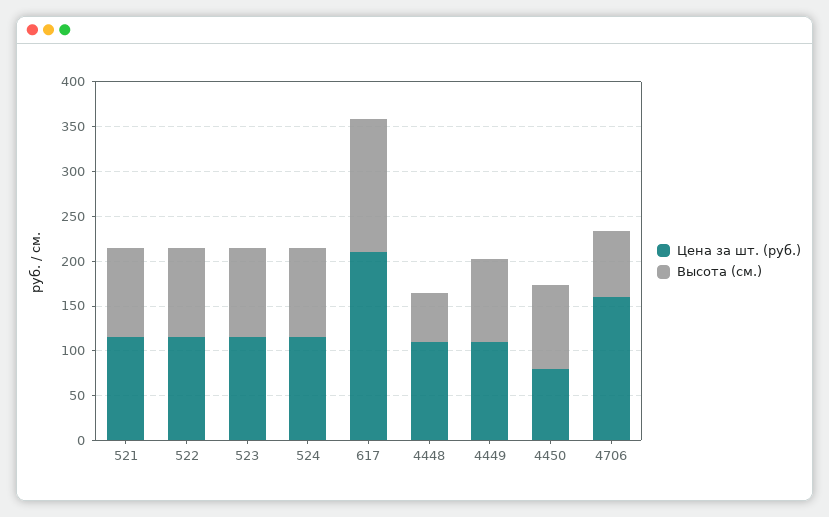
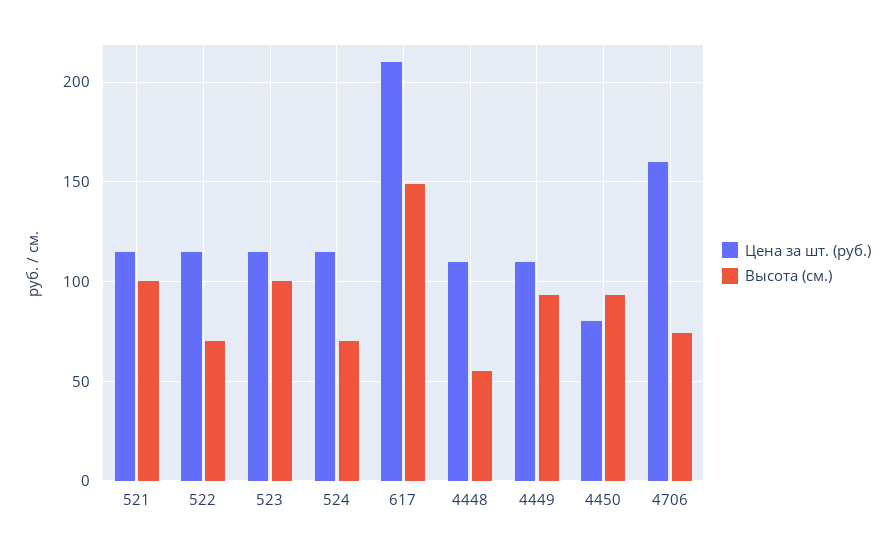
  {
    "Цена за шт. (руб.)": {
      "521": 115,
      "522": 115,
      "523": 115,
      "524": 115,
      "617": 210,
      "4448": 110,
      "4449": 110,
      "4450": 80,
      "4706": 160
    },
    "Высота (см.)": {
      "521": 100,
-     "522": 100,
+     "522": 70,
      "523": 100,
-     "524": 100,
+     "524": 70,
      "617": 150,
      "4448": 55,
      "4449": 95,
      "4450": 95,
      "4706": 75
    }
  }

